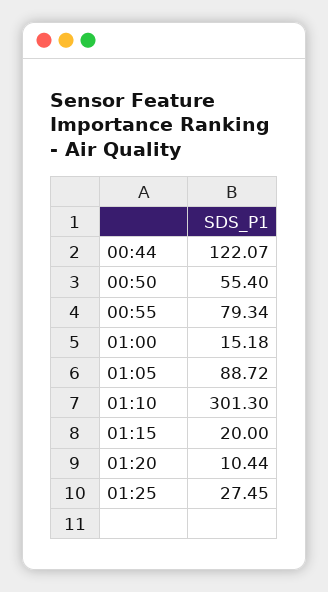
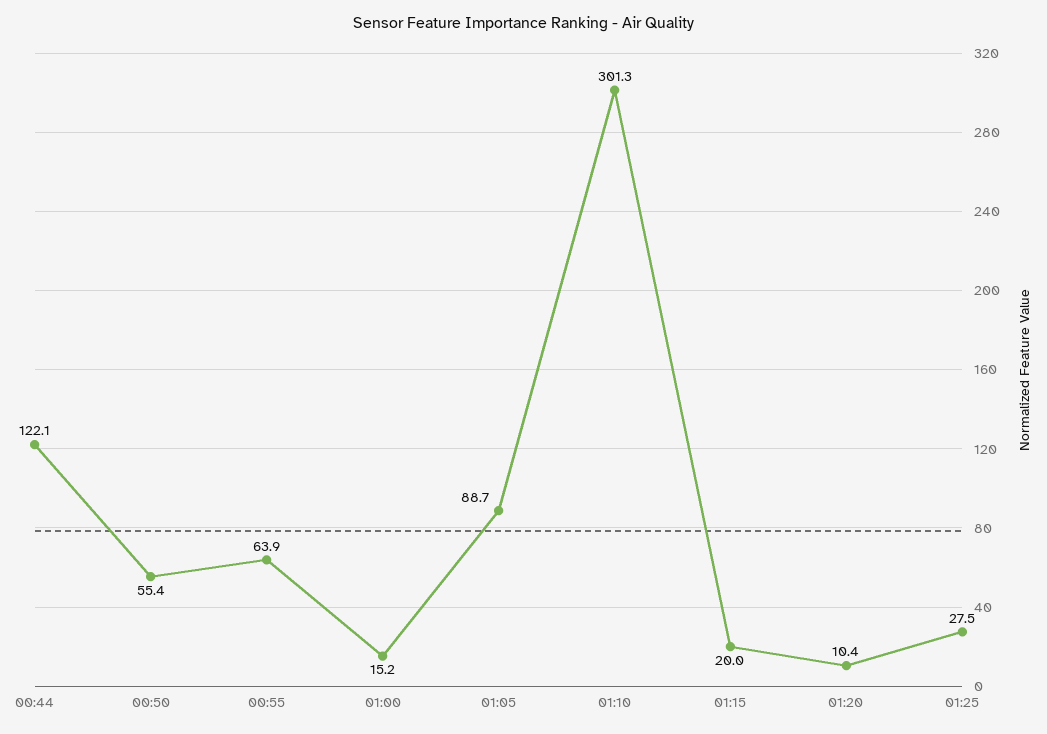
  {
    "00:44": 122.07,
    "00:50": 55.4,
-   "00:55": 79.34,
+   "00:55": 63.9,
    "01:00": 15.18,
    "01:05": 88.72,
    "01:10": 301.3,
    "01:15": 20,
    "01:20": 10.44,
    "01:25": 27.45
  }

